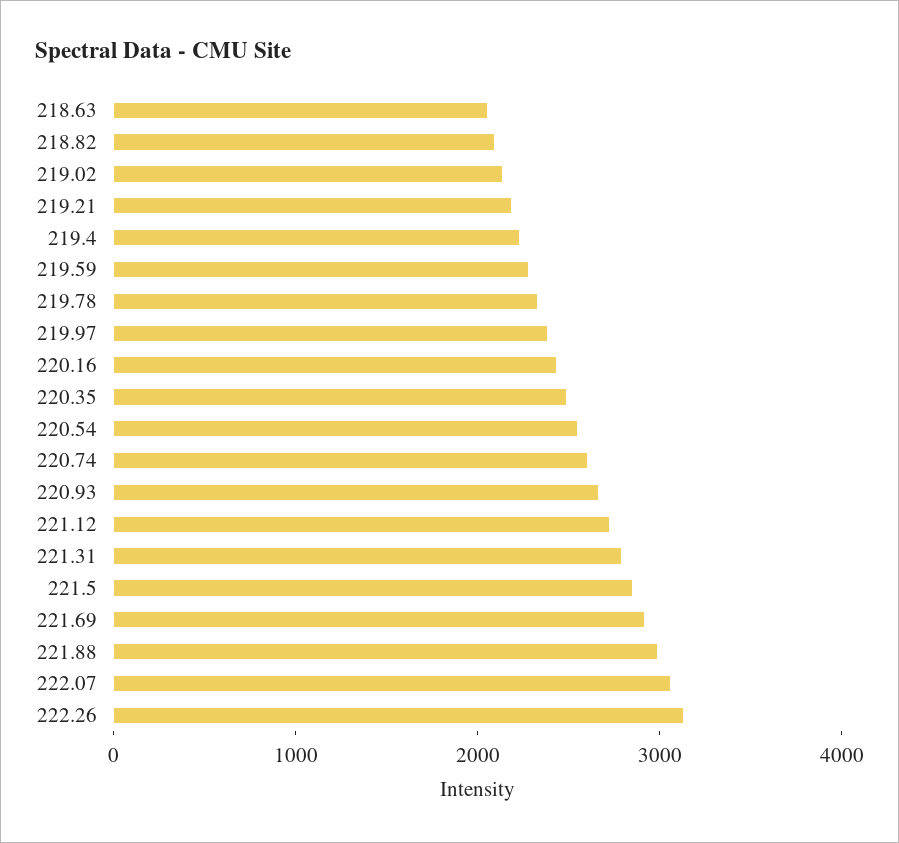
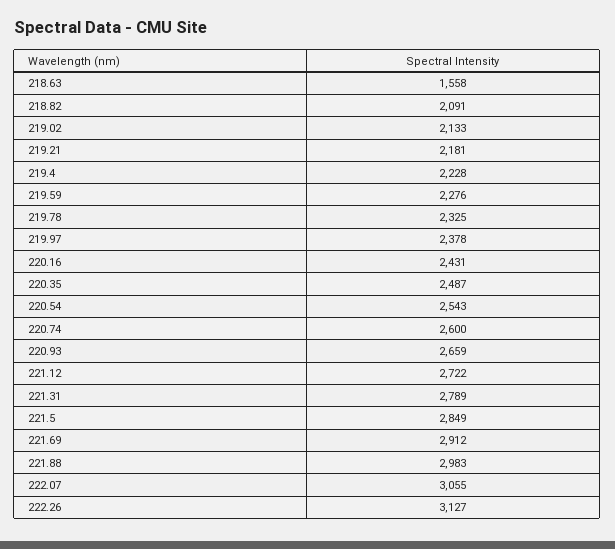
  {
-   "218.63": 2000,
+   "218.63": 1558,
    "218.82": 2091,
    "219.02": 2133,
    "219.21": 2181,
    "219.4": 2228,
    "219.59": 2276,
    "219.78": 2325,
    "219.97": 2378,
    "220.16": 2431,
    "220.35": 2487,
    "220.54": 2543,
    "220.74": 2600,
    "220.93": 2659,
    "221.12": 2722,
    "221.31": 2789,
    "221.5": 2849,
    "221.69": 2912,
    "221.88": 2983,
    "222.07": 3055,
    "222.26": 3127
  }

